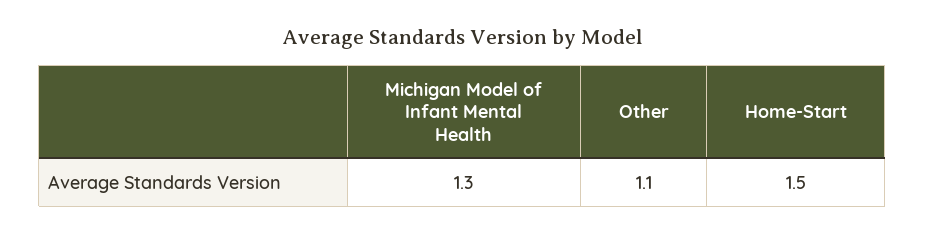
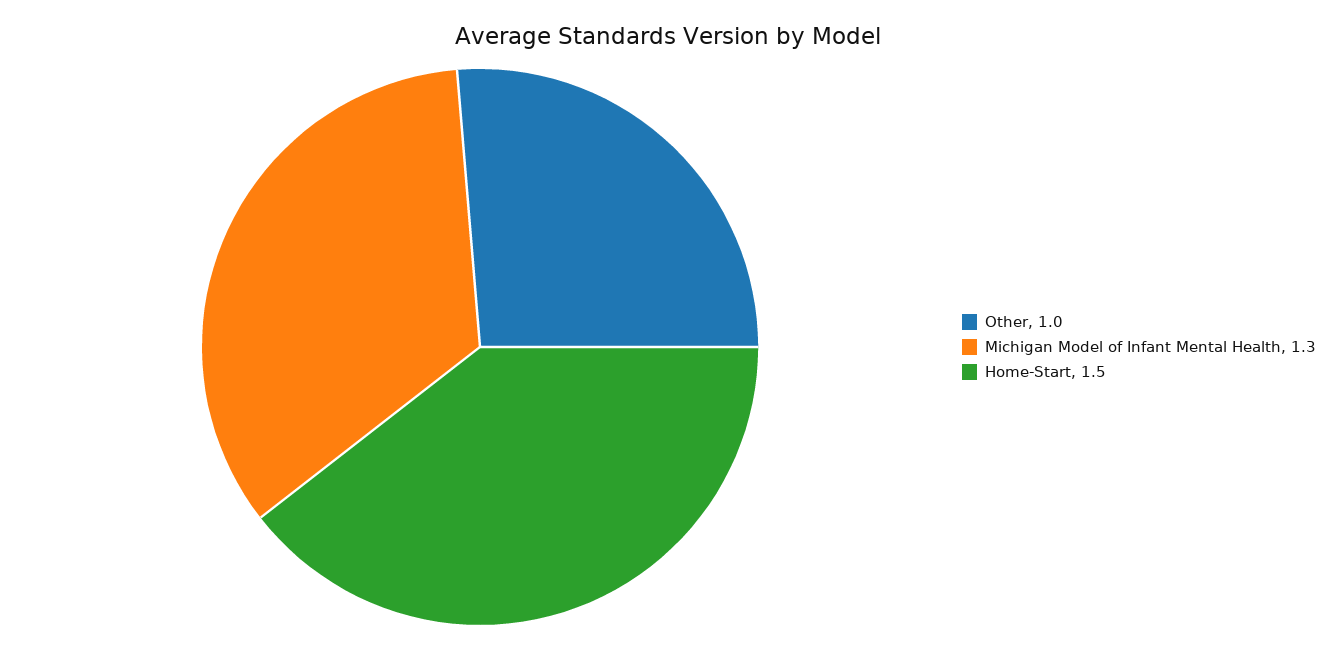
  {
    "Michigan Model of Infant Mental Health": 1.3,
-   "Other": 1.1,
+   "Other": 1,
    "Home-Start": 1.5
  }

